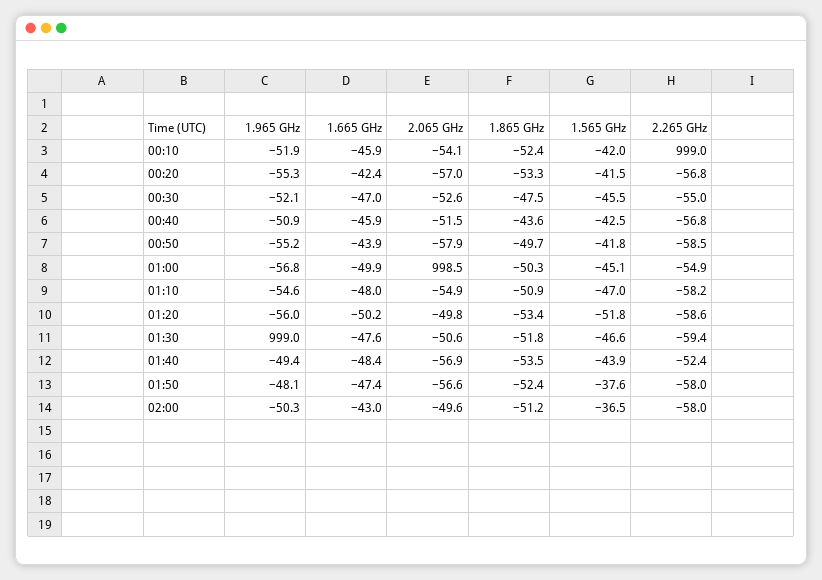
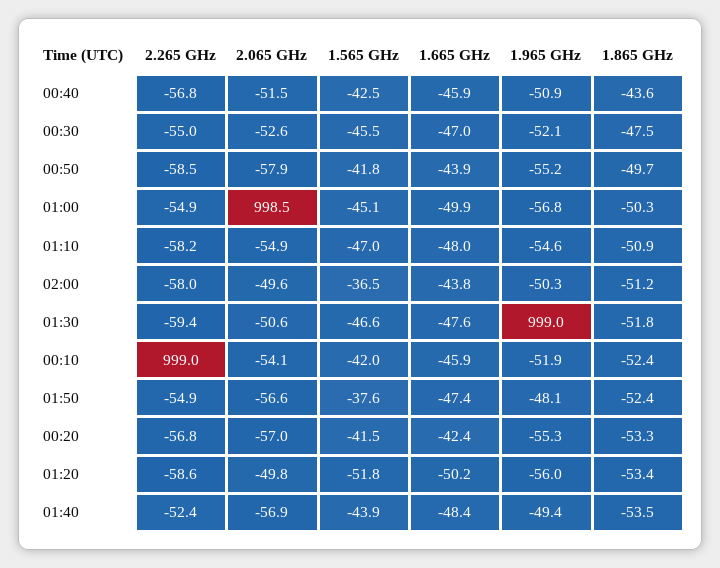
  {
    "1.965 GHz": {
      "00:10": -51.9,
      "00:20": -55.3,
      "00:30": -52.1,
      "00:40": -50.9,
      "00:50": -55.2,
      "01:00": -56.8,
      "01:10": -54.6,
      "01:20": -56,
      "01:30": 999,
      "01:40": -49.4,
      "01:50": -48.1,
      "02:00": -50.3
    },
    "1.665 GHz": {
      "00:10": -45.9,
      "00:20": -42.4,
      "00:30": -47,
      "00:40": -45.9,
      "00:50": -43.9,
      "01:00": -49.9,
      "01:10": -48,
      "01:20": -50.2,
      "01:30": -47.6,
      "01:40": -48.4,
      "01:50": -47.4,
-     "02:00": -43
+     "02:00": -43.8
    },
    "2.065 GHz": {
      "00:10": -54.1,
      "00:20": -57,
      "00:30": -52.6,
      "00:40": -51.5,
      "00:50": -57.9,
      "01:00": 998.5,
      "01:10": -54.9,
      "01:20": -49.8,
      "01:30": -50.6,
      "01:40": -56.9,
      "01:50": -56.6,
      "02:00": -49.6
    },
    "1.865 GHz": {
      "00:10": -52.4,
      "00:20": -53.3,
      "00:30": -47.5,
      "00:40": -43.6,
      "00:50": -49.7,
      "01:00": -50.3,
      "01:10": -50.9,
      "01:20": -53.4,
      "01:30": -51.8,
      "01:40": -53.5,
      "01:50": -52.4,
      "02:00": -51.2
    },
    "1.565 GHz": {
      "00:10": -42,
      "00:20": -41.5,
      "00:30": -45.5,
      "00:40": -42.5,
      "00:50": -41.8,
      "01:00": -45.1,
      "01:10": -47,
      "01:20": -51.8,
      "01:30": -46.6,
      "01:40": -43.9,
      "01:50": -37.6,
      "02:00": -36.5
    },
    "2.265 GHz": {
      "00:10": 999,
      "00:20": -56.8,
      "00:30": -55,
      "00:40": -56.8,
      "00:50": -58.5,
      "01:00": -54.9,
      "01:10": -58.2,
      "01:20": -58.6,
      "01:30": -59.4,
      "01:40": -52.4,
-     "01:50": -58,
+     "01:50": -54.9,
      "02:00": -58
    }
  }

